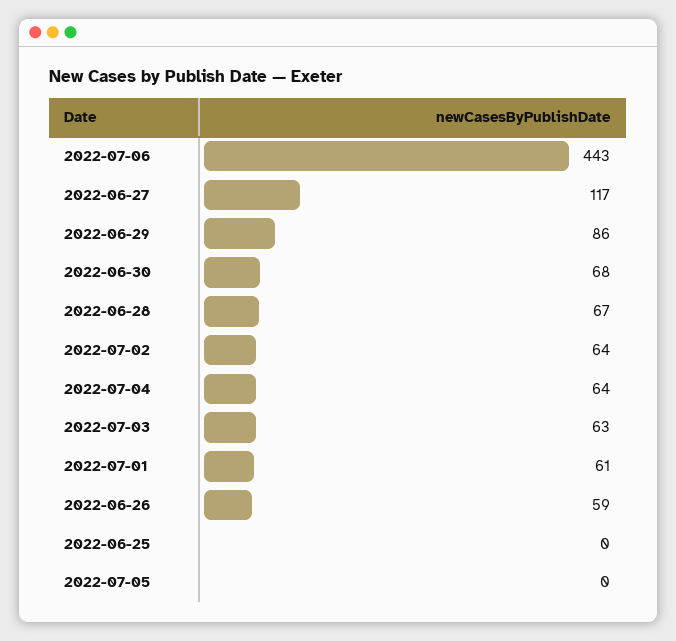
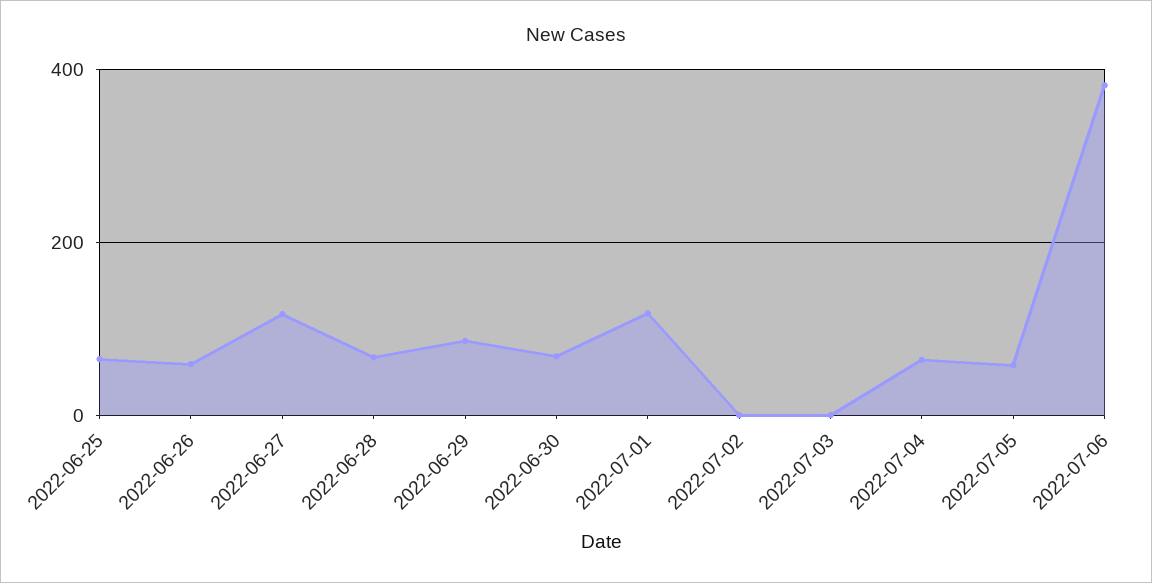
  {
-   "2022-07-06": 443,
+   "2022-07-06": 380,
    "2022-06-27": 117,
    "2022-06-29": 86,
    "2022-06-30": 68,
    "2022-06-28": 67,
-   "2022-07-02": 64,
+   "2022-07-02": 0,
    "2022-07-04": 64,
-   "2022-07-03": 63,
+   "2022-07-03": 0,
-   "2022-07-01": 61,
+   "2022-07-01": 120,
    "2022-06-26": 59,
-   "2022-06-25": 0,
+   "2022-06-25": 60,
-   "2022-07-05": 0
+   "2022-07-05": 60
  }

